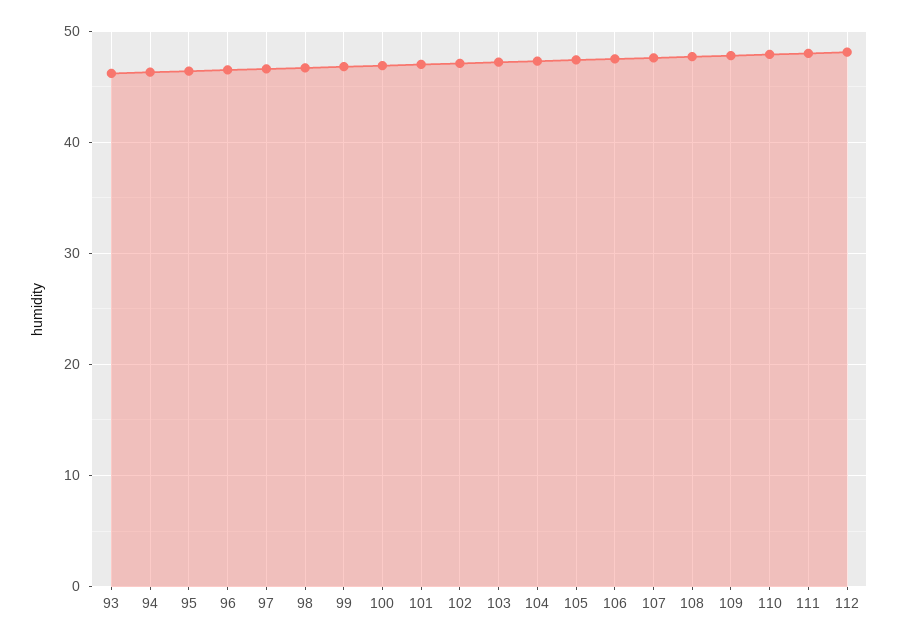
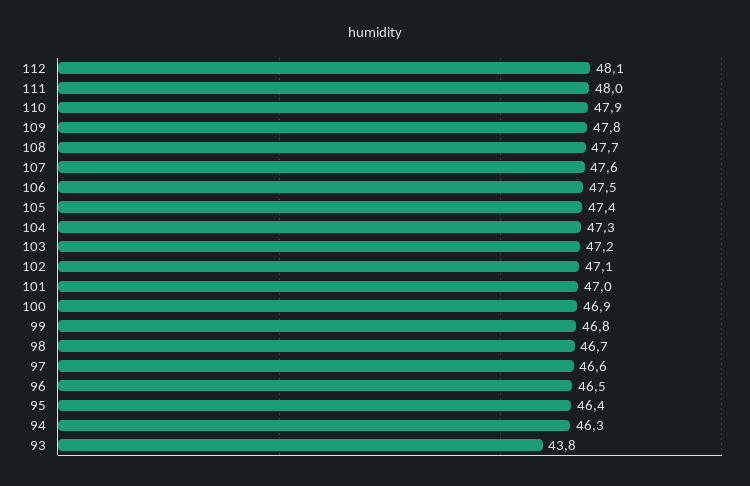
  {
-   "93": 46,
+   "93": 43.8,
    "94": 46.3,
    "95": 46.4,
    "96": 46.5,
    "97": 46.6,
    "98": 46.7,
    "99": 46.8,
    "100": 46.9,
    "101": 47,
    "102": 47.1,
    "103": 47.2,
    "104": 47.3,
    "105": 47.4,
    "106": 47.5,
    "107": 47.6,
    "108": 47.7,
    "109": 47.8,
    "110": 47.9,
    "111": 48,
    "112": 48.1
  }

